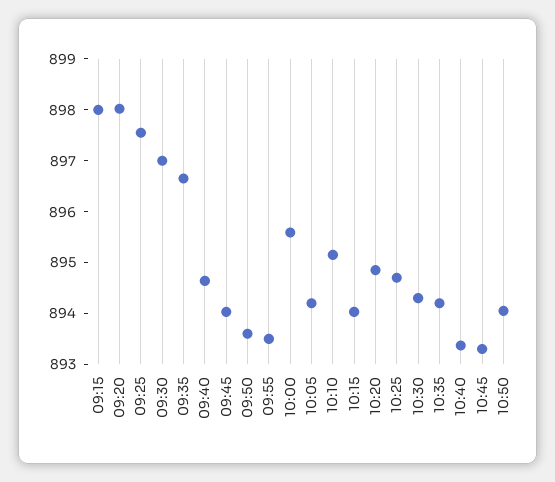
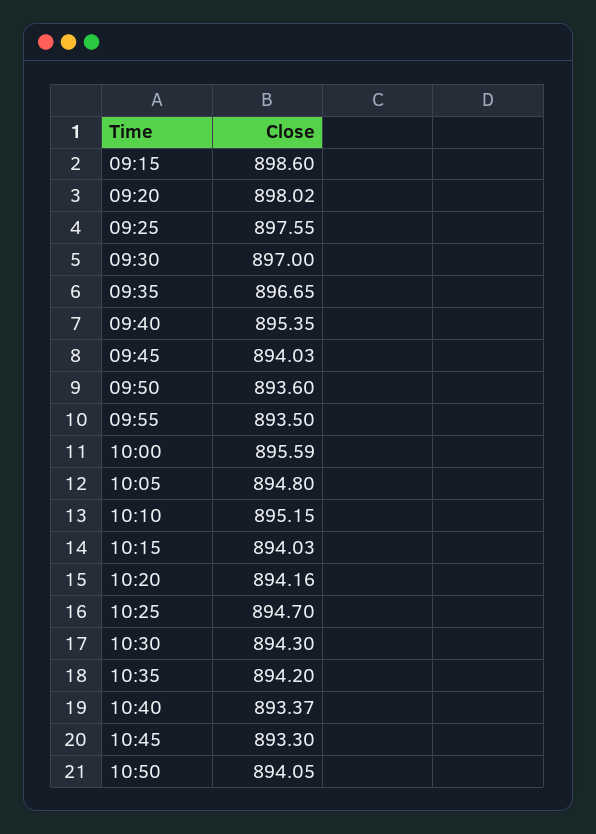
  {
-   "09:15": 898,
+   "09:15": 898.6,
    "09:20": 898.02,
    "09:25": 897.55,
    "09:30": 897,
    "09:35": 896.65,
-   "09:40": 894.6,
+   "09:40": 895.35,
    "09:45": 894.03,
    "09:50": 893.6,
    "09:55": 893.5,
    "10:00": 895.59,
-   "10:05": 894.2,
+   "10:05": 894.8,
    "10:10": 895.15,
    "10:15": 894.03,
-   "10:20": 894.8,
+   "10:20": 894.16,
    "10:25": 894.7,
    "10:30": 894.3,
    "10:35": 894.2,
    "10:40": 893.37,
    "10:45": 893.3,
    "10:50": 894.05
  }

